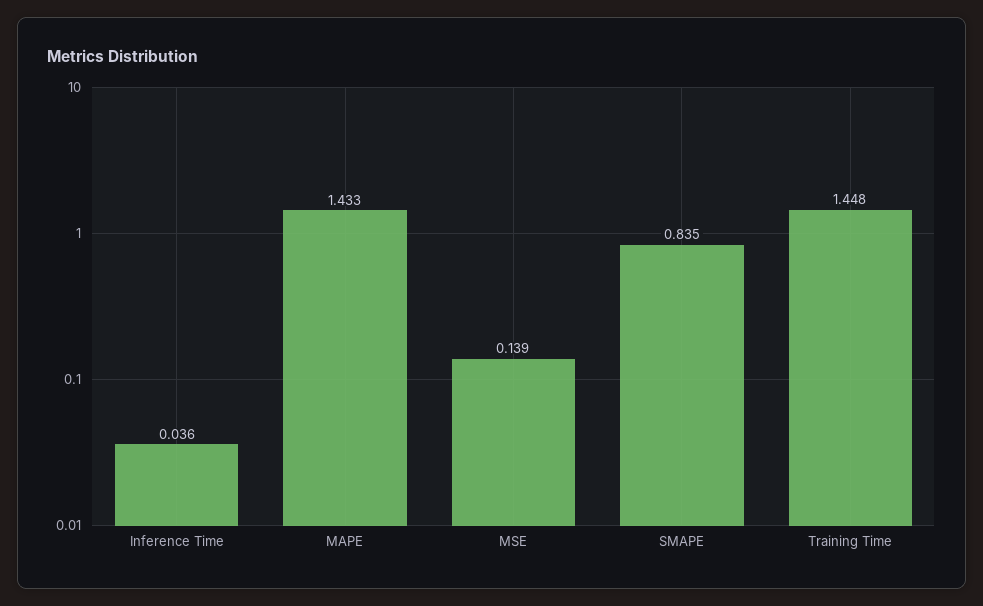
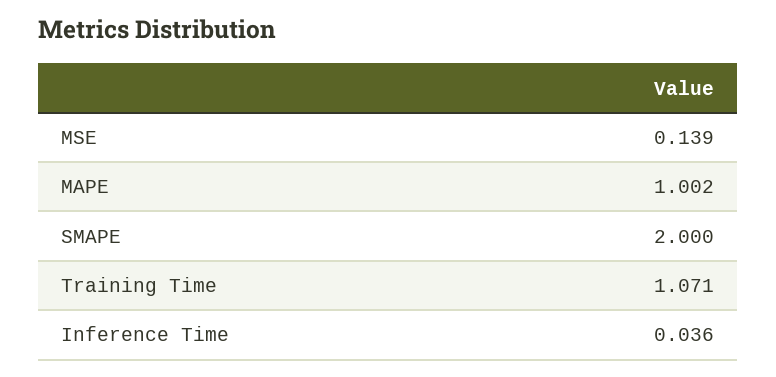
  {
    "Inference Time": 0.036,
-   "MAPE": 1.433,
+   "MAPE": 1.002,
    "MSE": 0.139,
-   "SMAPE": 0.835,
+   "SMAPE": 2,
-   "Training Time": 1.448
+   "Training Time": 1.071
  }

